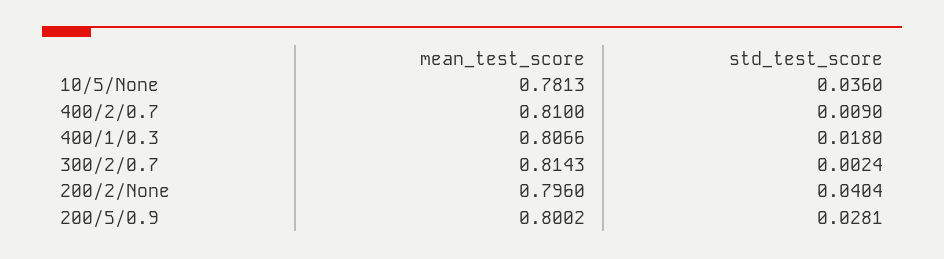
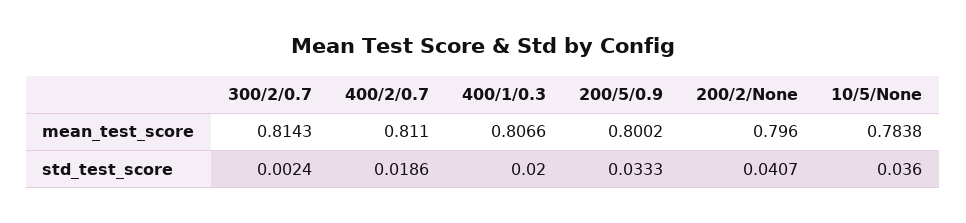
  {
    "mean_test_score": {
-     "10/5/None": 0.7813,
+     "10/5/None": 0.7838,
-     "400/2/0.7": 0.81,
+     "400/2/0.7": 0.811,
      "400/1/0.3": 0.8066,
      "300/2/0.7": 0.8143,
      "200/2/None": 0.796,
      "200/5/0.9": 0.8002
    },
    "std_test_score": {
      "10/5/None": 0.036,
-     "400/2/0.7": 0.009,
+     "400/2/0.7": 0.0186,
-     "400/1/0.3": 0.018,
+     "400/1/0.3": 0.02,
      "300/2/0.7": 0.0024,
-     "200/2/None": 0.0404,
+     "200/2/None": 0.0407,
-     "200/5/0.9": 0.0281
+     "200/5/0.9": 0.0333
    }
  }

